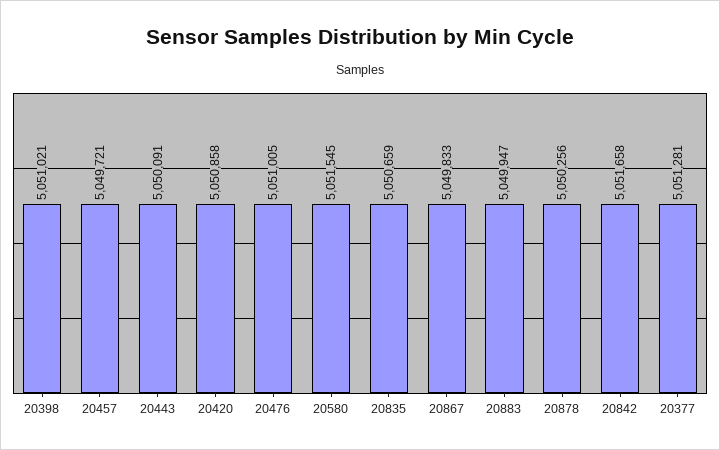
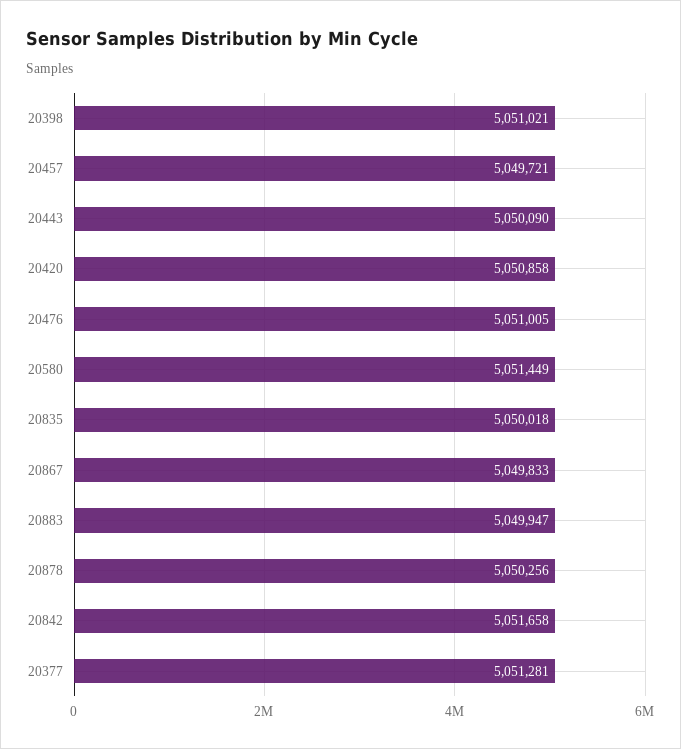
  {
    "20398": 5051021,
    "20457": 5049721,
-   "20443": 5050091,
+   "20443": 5050090,
    "20420": 5050858,
    "20476": 5051005,
-   "20580": 5051545,
+   "20580": 5051449,
-   "20835": 5050659,
+   "20835": 5050018,
    "20867": 5049833,
    "20883": 5049947,
    "20878": 5050256,
    "20842": 5051658,
    "20377": 5051281
  }

